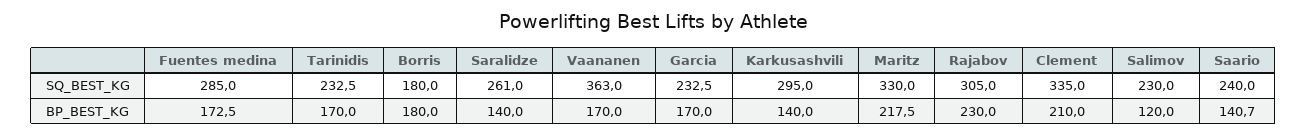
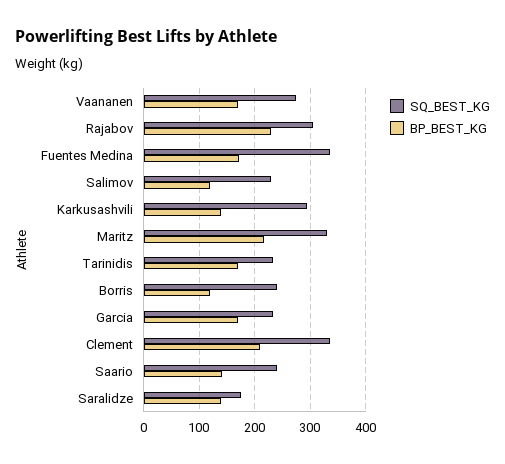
  {
    "SQ_BEST_KG": {
-     "Fuentes medina": 285,
+     "Fuentes medina": 340,
      "Tarinidis": 232.5,
-     "Borris": 180,
+     "Borris": 240,
-     "Saralidze": 261,
+     "Saralidze": 180,
-     "Vaananen": 363,
+     "Vaananen": 280,
      "Garcia": 232.5,
      "Karkusashvili": 295,
      "Maritz": 330,
      "Rajabov": 305,
      "Clement": 335,
      "Salimov": 230,
      "Saario": 240
    },
    "BP_BEST_KG": {
      "Fuentes medina": 172.5,
      "Tarinidis": 170,
-     "Borris": 180,
+     "Borris": 120,
      "Saralidze": 140,
      "Vaananen": 170,
      "Garcia": 170,
      "Karkusashvili": 140,
      "Maritz": 217.5,
      "Rajabov": 230,
      "Clement": 210,
      "Salimov": 120,
      "Saario": 140.7
    }
  }

